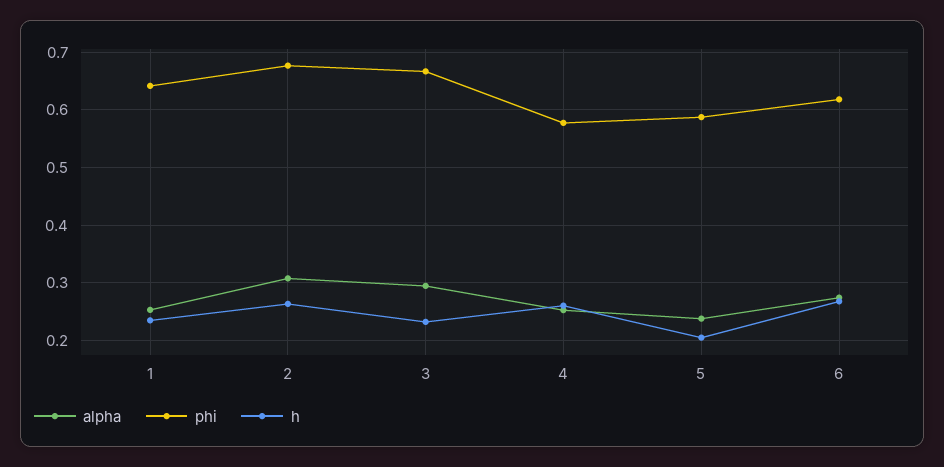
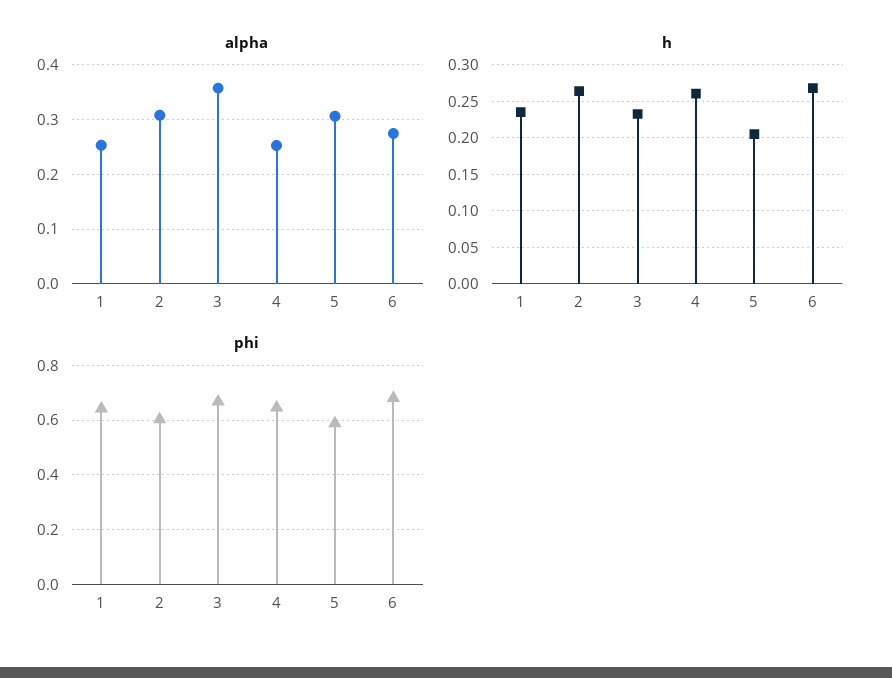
  {
    "alpha": {
      "1": 0.26,
      "2": 0.3,
-     "3": 0.3,
+     "3": 0.36,
      "4": 0.26,
-     "5": 0.24,
+     "5": 0.3,
      "6": 0.28
    },
    "phi": {
      "1": 0.64,
-     "2": 0.68,
+     "2": 0.6,
      "3": 0.66,
-     "4": 0.58,
+     "4": 0.65,
      "5": 0.58,
-     "6": 0.62
+     "6": 0.675
    },
    "h": {
      "1": 0.24,
      "2": 0.26,
      "3": 0.23,
      "4": 0.26,
      "5": 0.2,
      "6": 0.27
    }
  }

